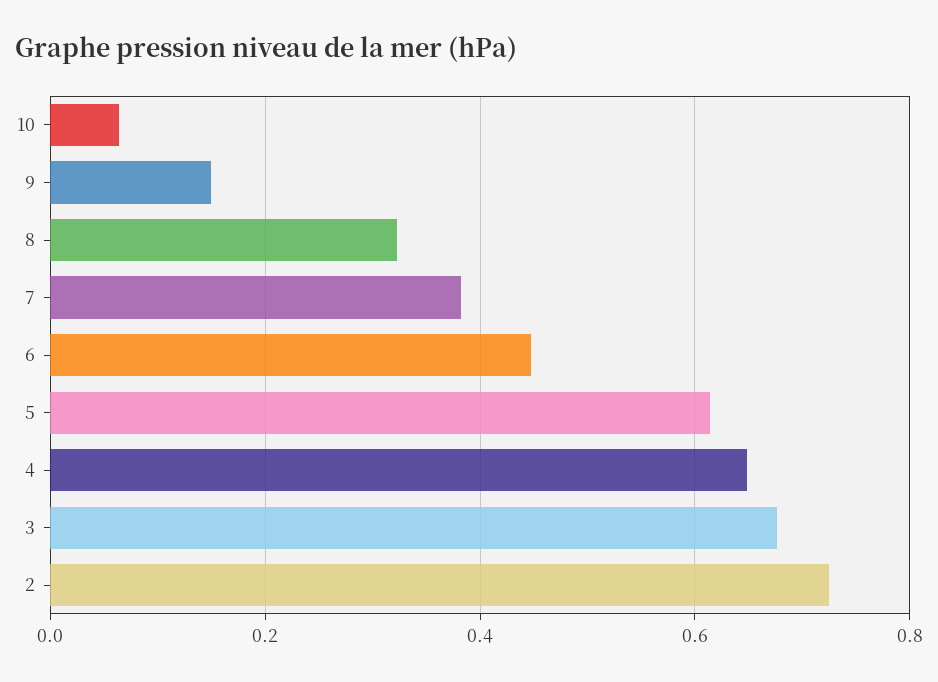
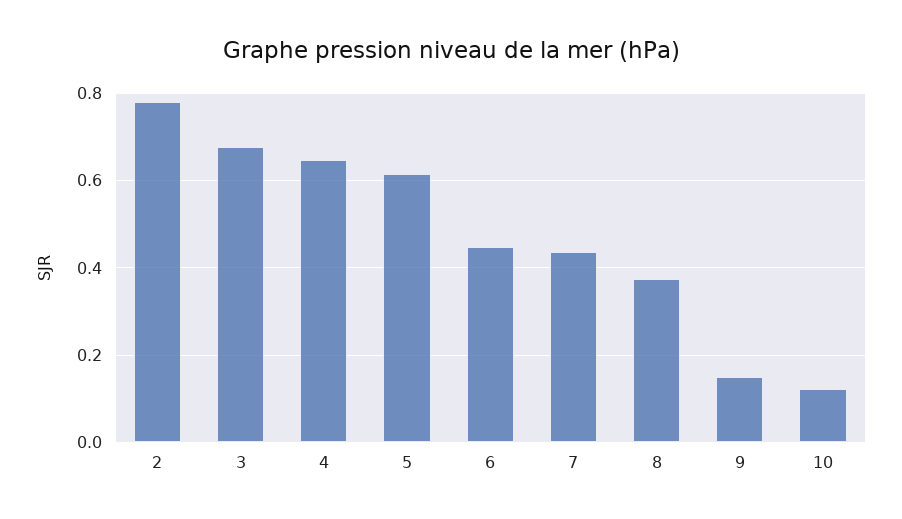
  {
-   "10": 0.06,
+   "10": 0.12,
    "9": 0.16,
-   "8": 0.32,
+   "8": 0.38,
-   "7": 0.38,
+   "7": 0.44,
    "6": 0.44,
    "5": 0.62,
    "4": 0.64,
    "3": 0.68,
-   "2": 0.72
+   "2": 0.78
  }

